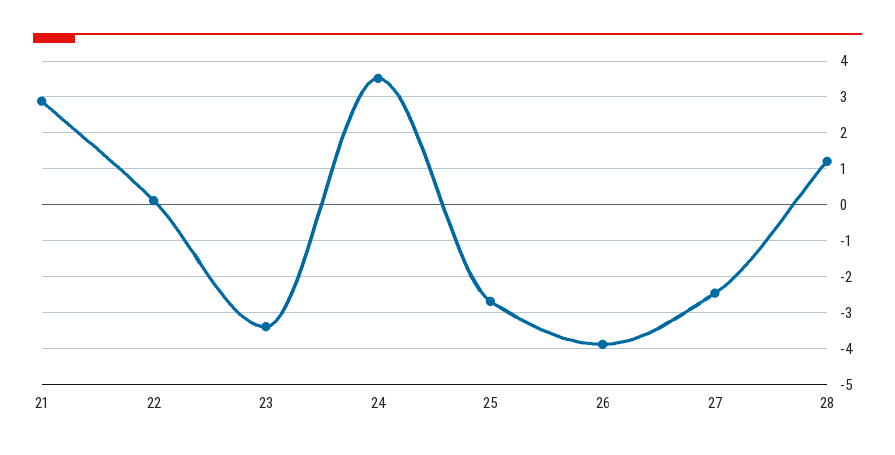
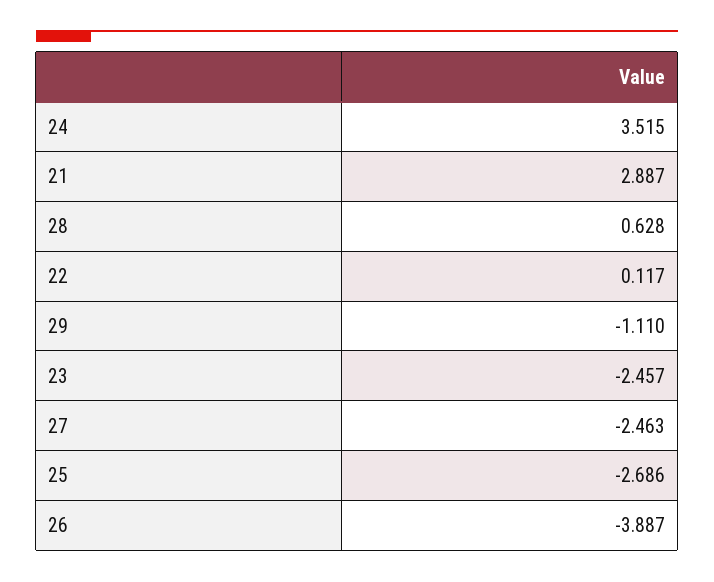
  {
    "21": 2.887,
    "22": 0.117,
-   "23": -3.4,
+   "23": -2.457,
    "24": 3.515,
    "25": -2.686,
    "26": -3.887,
    "27": -2.463,
-   "28": 1.2
+   "28": 0.628,
+   "29": -1.11
  }

